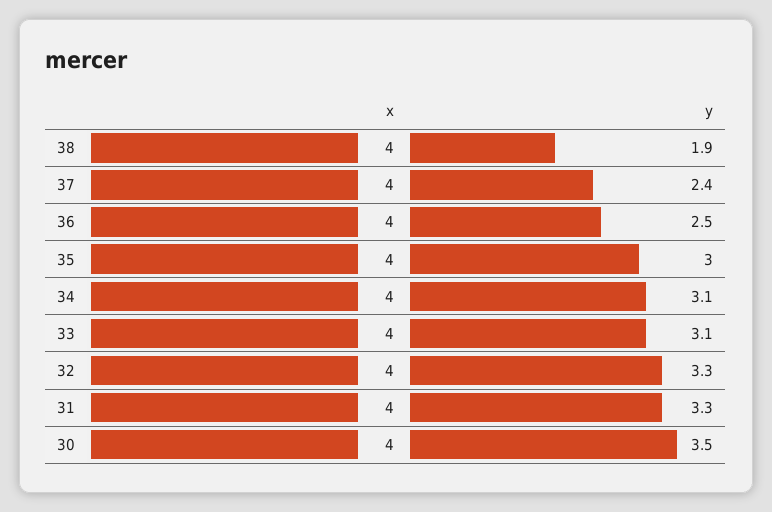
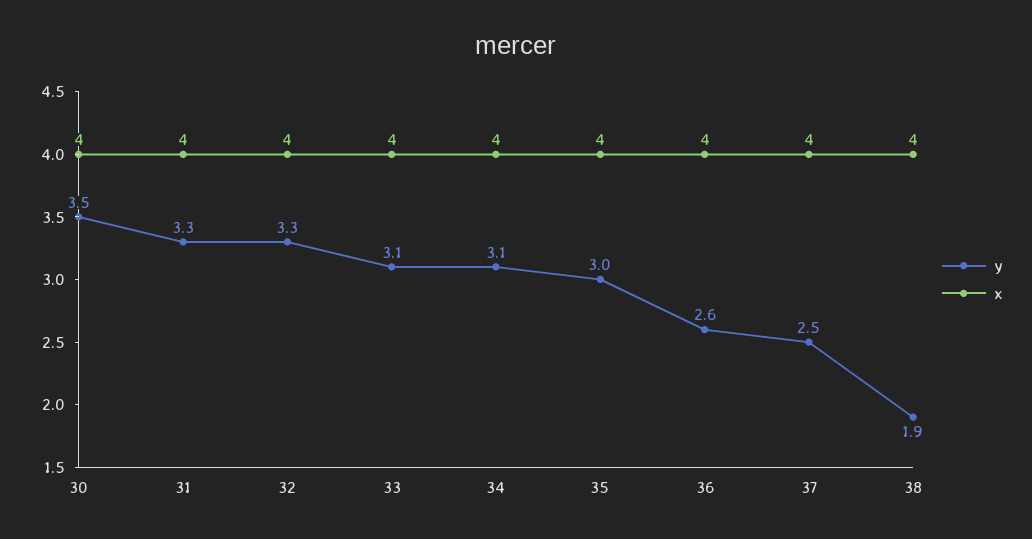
  {
    "x": {
      "38": 4,
      "37": 4,
      "36": 4,
      "35": 4,
      "34": 4,
      "33": 4,
      "32": 4,
      "31": 4,
      "30": 4
    },
    "y": {
      "38": 1.9,
-     "37": 2.4,
+     "37": 2.5,
-     "36": 2.5,
+     "36": 2.6,
      "35": 3,
      "34": 3.1,
      "33": 3.1,
      "32": 3.3,
      "31": 3.3,
      "30": 3.5
    }
  }

